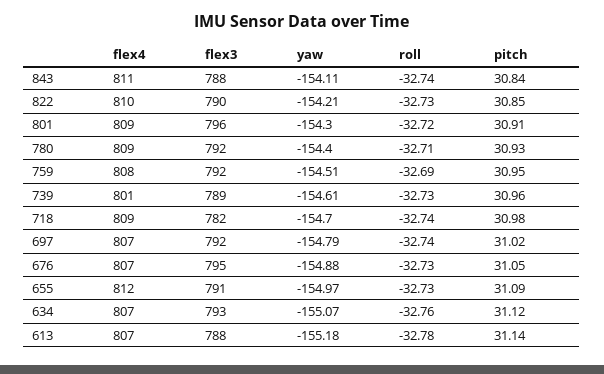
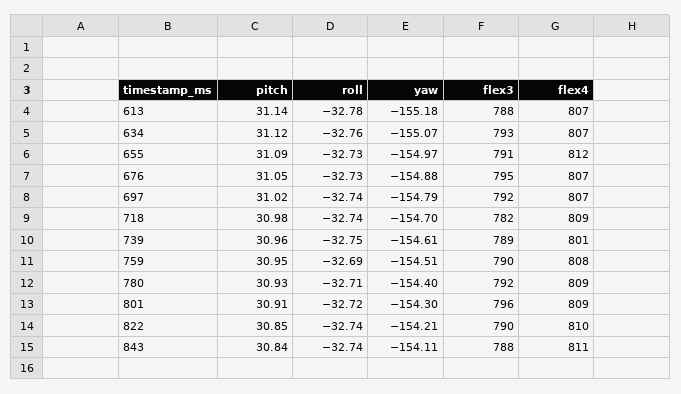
  {
    "flex4": {
      "843": 811,
      "822": 810,
      "801": 809,
      "780": 809,
      "759": 808,
      "739": 801,
      "718": 809,
      "697": 807,
      "676": 807,
      "655": 812,
      "634": 807,
      "613": 807
    },
    "flex3": {
      "843": 788,
      "822": 790,
      "801": 796,
      "780": 792,
-     "759": 792,
+     "759": 790,
      "739": 789,
      "718": 782,
      "697": 792,
      "676": 795,
      "655": 791,
      "634": 793,
      "613": 788
    },
    "yaw": {
      "843": -154.11,
      "822": -154.21,
      "801": -154.3,
      "780": -154.4,
      "759": -154.51,
      "739": -154.61,
      "718": -154.7,
      "697": -154.79,
      "676": -154.88,
      "655": -154.97,
      "634": -155.07,
      "613": -155.18
    },
    "roll": {
      "843": -32.74,
-     "822": -32.73,
+     "822": -32.74,
      "801": -32.72,
      "780": -32.71,
      "759": -32.69,
-     "739": -32.73,
+     "739": -32.75,
      "718": -32.74,
      "697": -32.74,
      "676": -32.73,
      "655": -32.73,
      "634": -32.76,
      "613": -32.78
    },
    "pitch": {
      "843": 30.84,
      "822": 30.85,
      "801": 30.91,
      "780": 30.93,
      "759": 30.95,
      "739": 30.96,
      "718": 30.98,
      "697": 31.02,
      "676": 31.05,
      "655": 31.09,
      "634": 31.12,
      "613": 31.14
    }
  }

